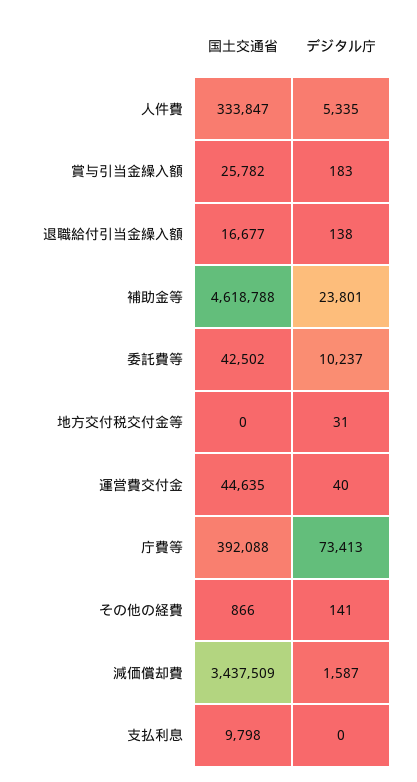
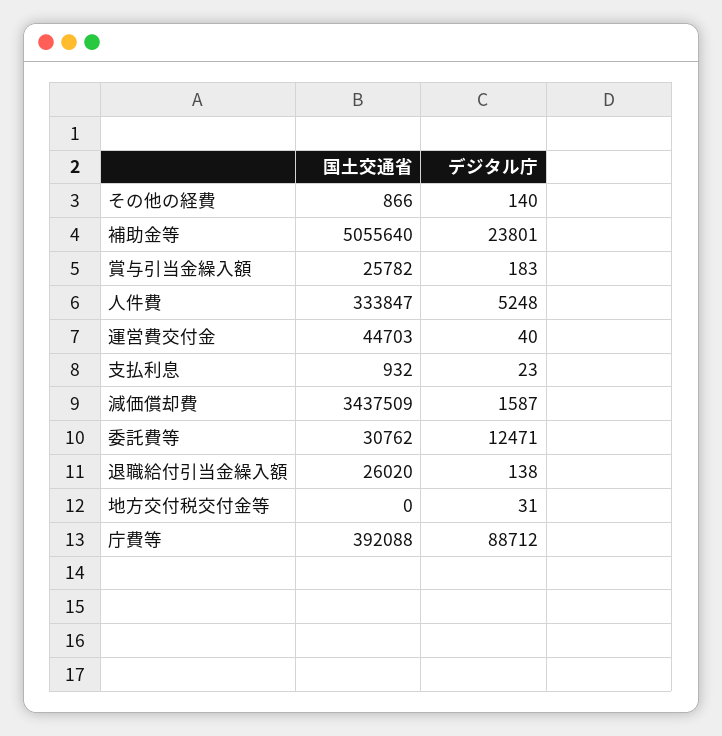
  {
    "国土交通省": {
      "人件費": 333847,
      "賞与引当金繰入額": 25782,
-     "退職給付引当金繰入額": 16677,
+     "退職給付引当金繰入額": 26020,
-     "補助金等": 4618788,
+     "補助金等": 5055640,
-     "委託費等": 42502,
+     "委託費等": 30762,
      "地方交付税交付金等": 0,
-     "運営費交付金": 44635,
+     "運営費交付金": 44703,
      "庁費等": 392088,
      "その他の経費": 866,
      "減価償却費": 3437509,
-     "支払利息": 9798
+     "支払利息": 932
    },
    "デジタル庁": {
-     "人件費": 5335,
+     "人件費": 5248,
      "賞与引当金繰入額": 183,
      "退職給付引当金繰入額": 138,
      "補助金等": 23801,
-     "委託費等": 10237,
+     "委託費等": 12471,
      "地方交付税交付金等": 31,
      "運営費交付金": 40,
-     "庁費等": 73413,
+     "庁費等": 88712,
-     "その他の経費": 141,
+     "その他の経費": 140,
      "減価償却費": 1587,
-     "支払利息": 0
+     "支払利息": 23
    }
  }

